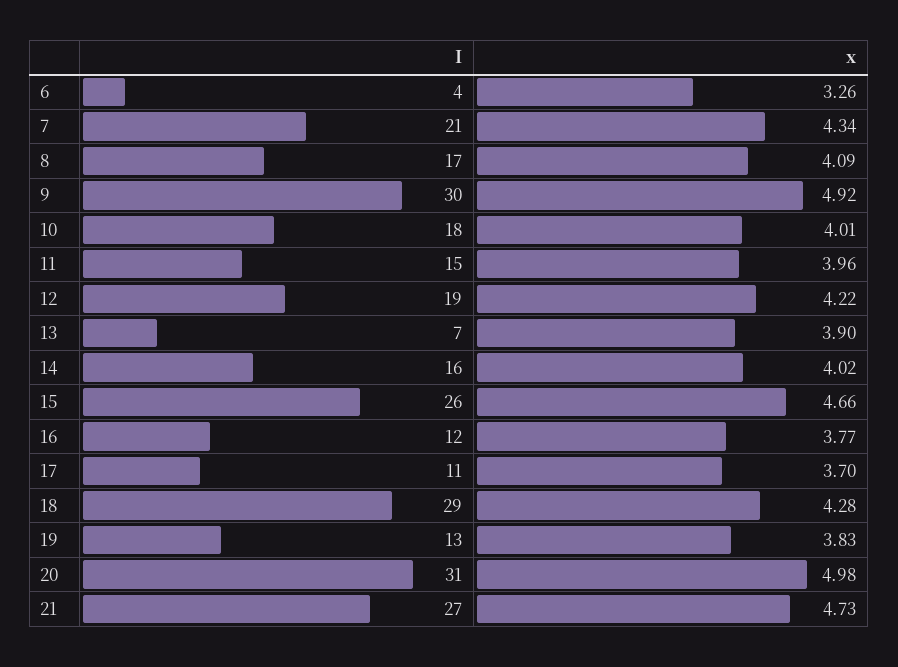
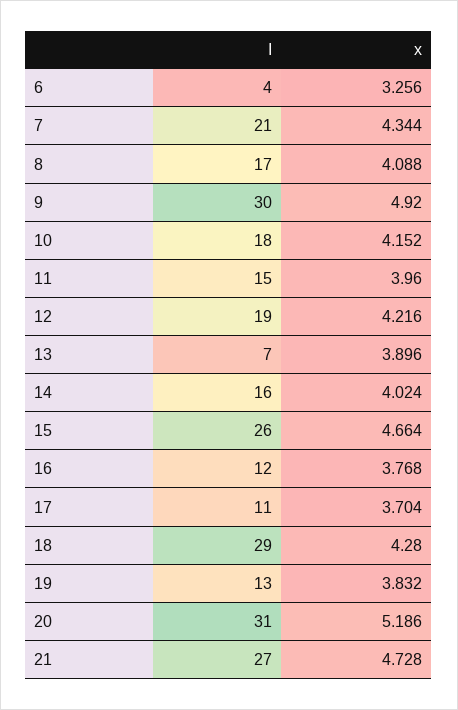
  {
    "I": {
      "6": 4,
      "7": 21,
      "8": 17,
      "9": 30,
      "10": 18,
      "11": 15,
      "12": 19,
      "13": 7,
      "14": 16,
      "15": 26,
      "16": 12,
      "17": 11,
      "18": 29,
      "19": 13,
      "20": 31,
      "21": 27
    },
    "x": {
      "6": 3.256,
      "7": 4.344,
      "8": 4.088,
      "9": 4.92,
-     "10": 4.01,
+     "10": 4.152,
      "11": 3.96,
      "12": 4.216,
      "13": 3.896,
      "14": 4.024,
      "15": 4.664,
      "16": 3.768,
      "17": 3.704,
      "18": 4.28,
      "19": 3.832,
-     "20": 4.98,
+     "20": 5.186,
      "21": 4.728
    }
  }

